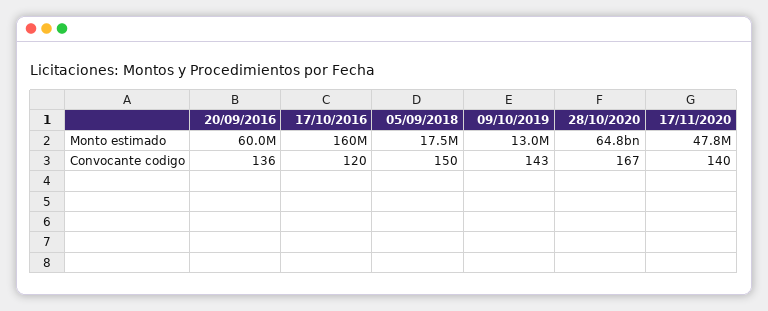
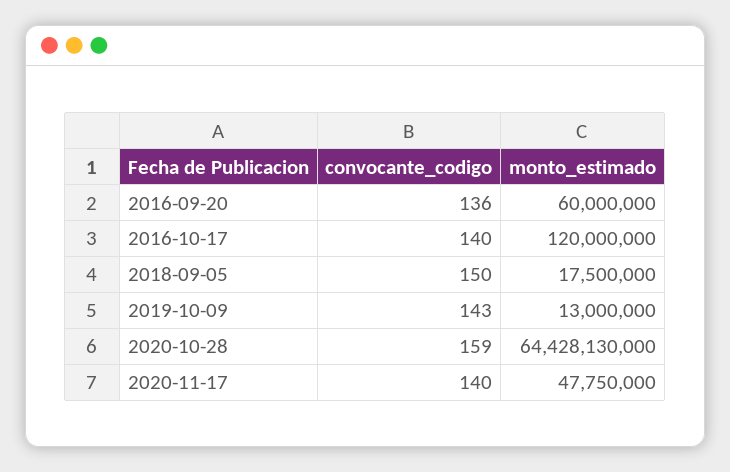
  {
    "20/09/2016": {
      "Monto estimado": 60000000,
      "Convocante codigo": 136
    },
    "17/10/2016": {
-     "Monto estimado": 160000000,
+     "Monto estimado": 120000000,
-     "Convocante codigo": 120
+     "Convocante codigo": 140
    },
    "05/09/2018": {
      "Monto estimado": 17500000,
      "Convocante codigo": 150
    },
    "09/10/2019": {
      "Monto estimado": 13000000,
      "Convocante codigo": 143
    },
    "28/10/2020": {
-     "Monto estimado": 64800000000,
+     "Monto estimado": 64428130000,
-     "Convocante codigo": 167
+     "Convocante codigo": 159
    },
    "17/11/2020": {
      "Monto estimado": 47750000,
      "Convocante codigo": 140
    }
  }

